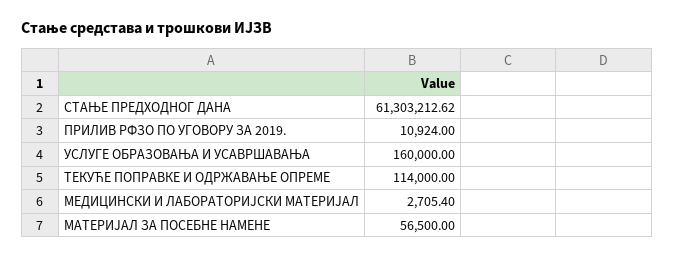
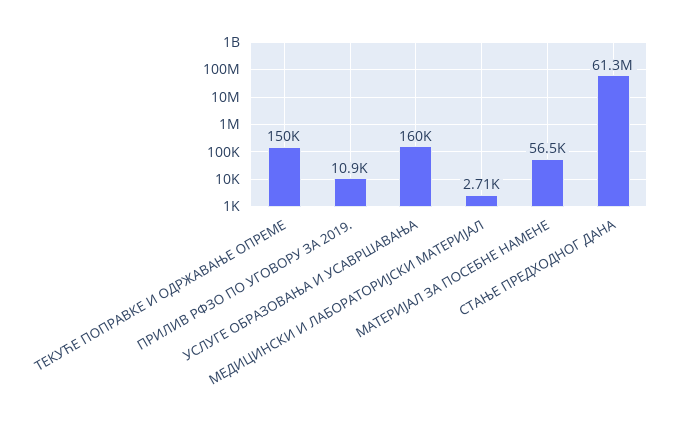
  {
    "СТАЊЕ ПРЕДХОДНОГ ДАНА": 61303212.62,
    "ПРИЛИВ РФЗО ПО УГОВОРУ ЗА 2019.": 10924,
    "УСЛУГЕ ОБРАЗОВАЊА И УСАВРШАВАЊА": 160000,
-   "ТЕКУЋЕ ПОПРАВКЕ И ОДРЖАВАЊЕ ОПРЕМЕ": 114000,
+   "ТЕКУЋЕ ПОПРАВКЕ И ОДРЖАВАЊЕ ОПРЕМЕ": 150000,
    "МЕДИЦИНСКИ И ЛАБОРАТОРИЈСКИ МАТЕРИЈАЛ": 2705.4,
    "МАТЕРИЈАЛ ЗА ПОСЕБНЕ НАМЕНЕ": 56500
  }

